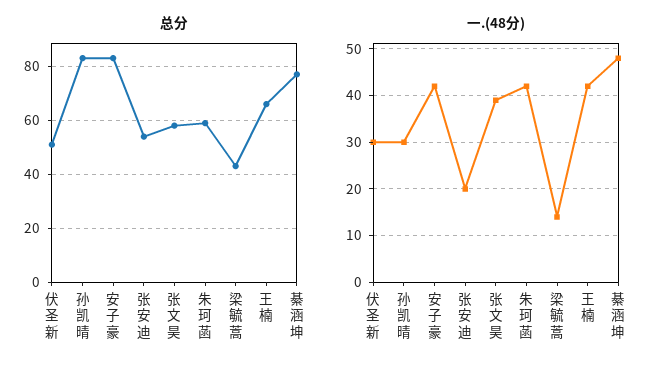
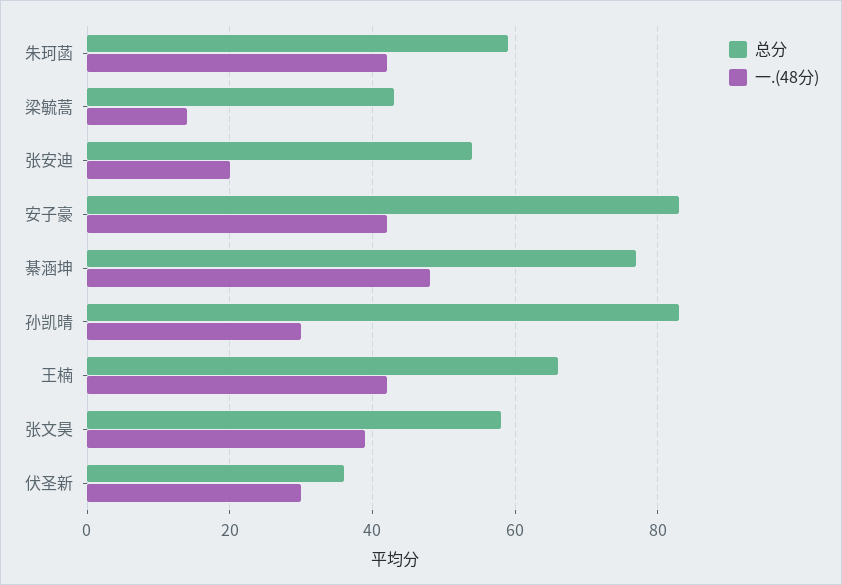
  {
    "总分": {
-     "伏圣新": 50,
+     "伏圣新": 35,
      "孙凯晴": 85,
      "安子豪": 85,
      "张安迪": 55,
      "张文昊": 60,
      "朱珂菡": 60,
      "梁毓蒿": 45,
      "王楠": 65,
      "綦涵坤": 75
    },
    "一.(48分)": {
      "伏圣新": 30,
      "孙凯晴": 30,
      "安子豪": 40,
      "张安迪": 20,
      "张文昊": 40,
      "朱珂菡": 40,
      "梁毓蒿": 15,
      "王楠": 40,
      "綦涵坤": 50
    }
  }

